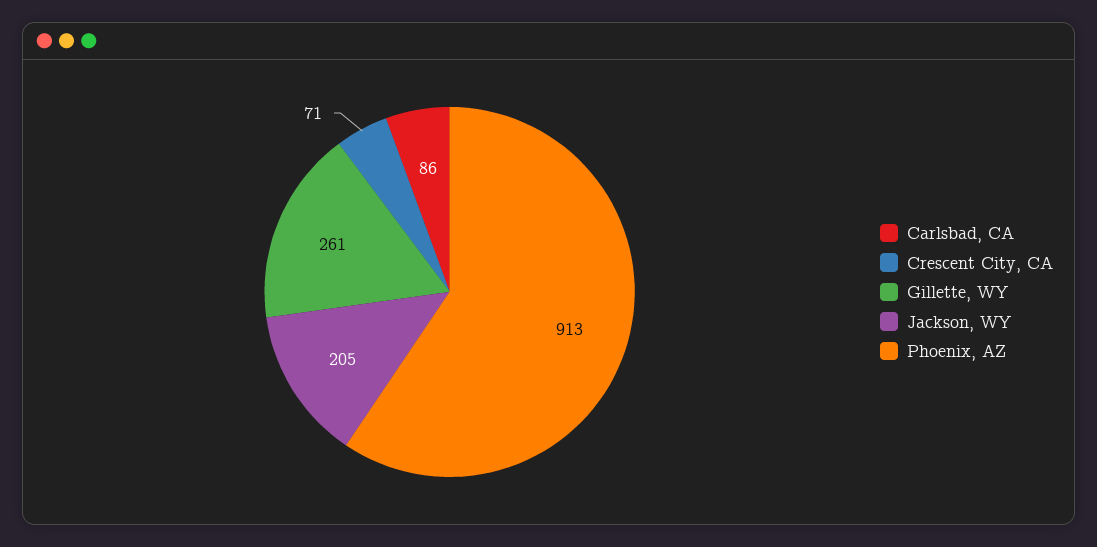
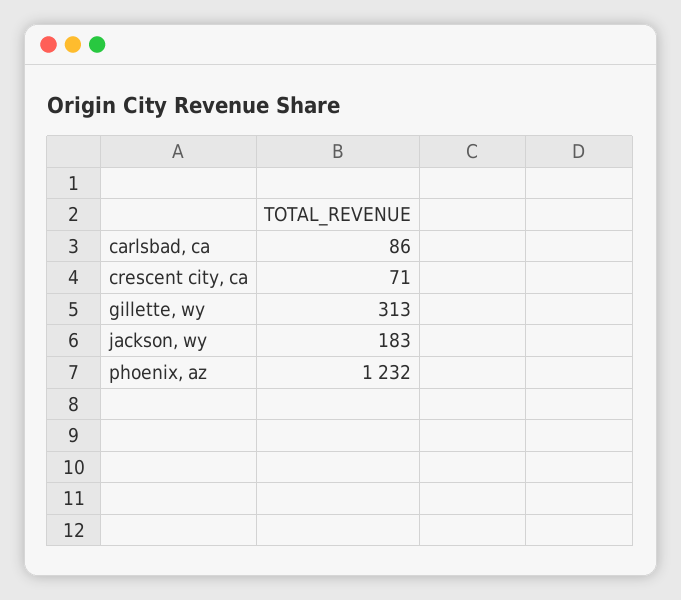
  {
    "Carlsbad, CA": 86,
    "Crescent City, CA": 71,
-   "Gillette, WY": 261,
+   "Gillette, WY": 313,
-   "Jackson, WY": 205,
+   "Jackson, WY": 183,
-   "Phoenix, AZ": 913
+   "Phoenix, AZ": 1232
  }

